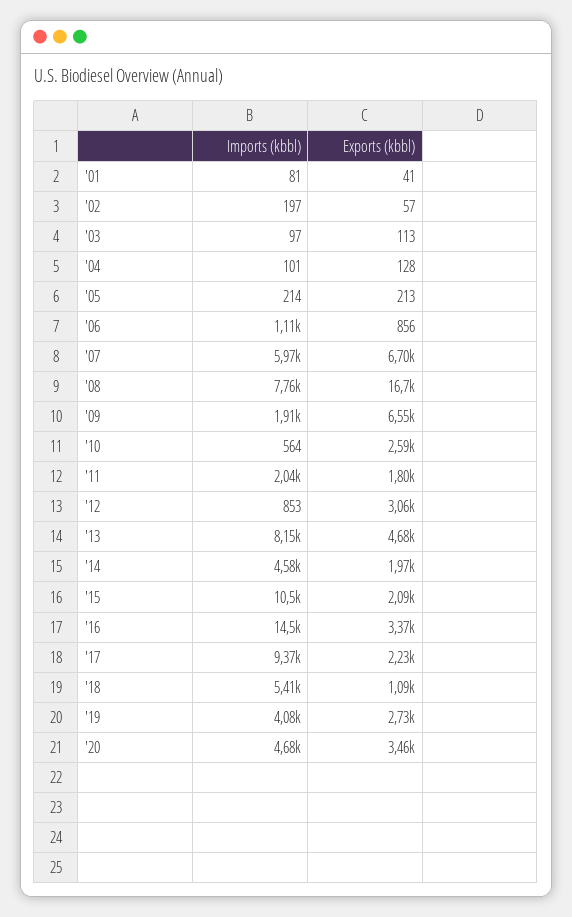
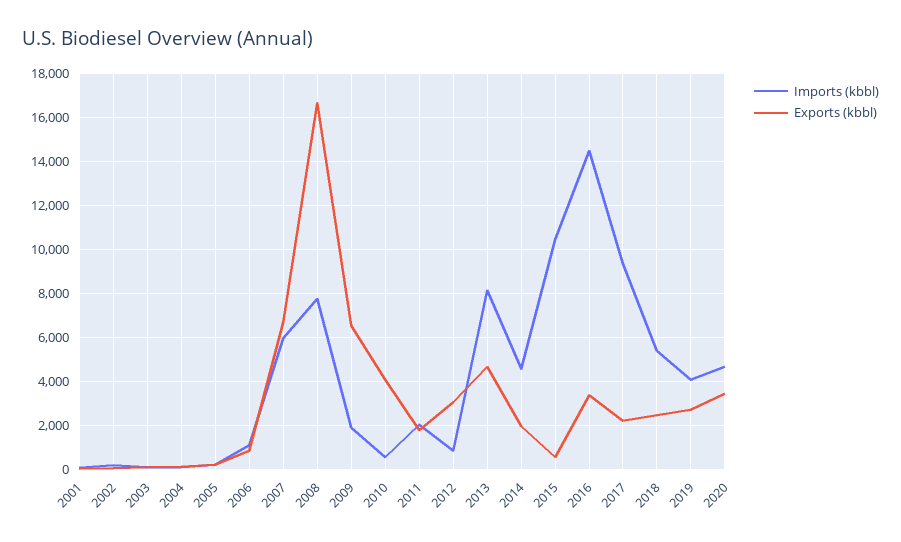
  {
    "Imports (kbbl)": {
      "'01": 81,
      "'02": 197,
      "'03": 97,
      "'04": 101,
      "'05": 214,
      "'06": 1110,
      "'07": 5970,
      "'08": 7760,
      "'09": 1910,
      "'10": 564,
      "'11": 2040,
      "'12": 853,
      "'13": 8150,
      "'14": 4580,
      "'15": 10500,
      "'16": 14500,
      "'17": 9370,
      "'18": 5410,
      "'19": 4080,
      "'20": 4680
    },
    "Exports (kbbl)": {
      "'01": 41,
      "'02": 57,
      "'03": 113,
      "'04": 128,
      "'05": 213,
      "'06": 856,
      "'07": 6700,
      "'08": 16700,
      "'09": 6550,
-     "'10": 2590,
+     "'10": 4000,
      "'11": 1800,
      "'12": 3060,
      "'13": 4680,
      "'14": 1970,
-     "'15": 2090,
+     "'15": 500,
      "'16": 3370,
      "'17": 2230,
-     "'18": 1090,
+     "'18": 2500,
      "'19": 2730,
      "'20": 3460
    }
  }

